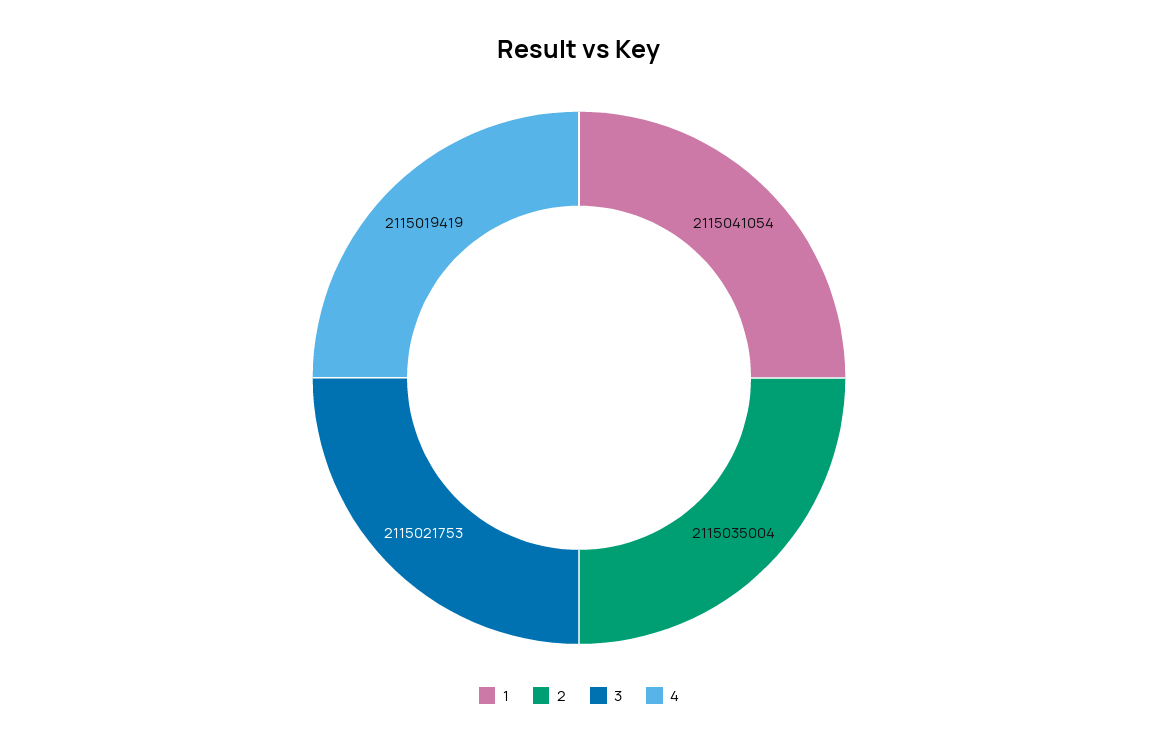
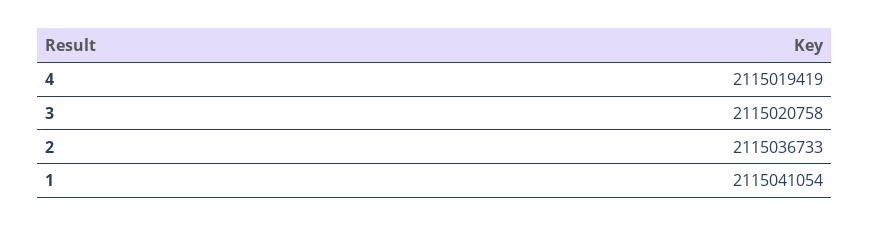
  {
    "1": 2115041054,
-   "2": 2115035004,
+   "2": 2115036733,
-   "3": 2115021753,
+   "3": 2115020758,
    "4": 2115019419
  }

